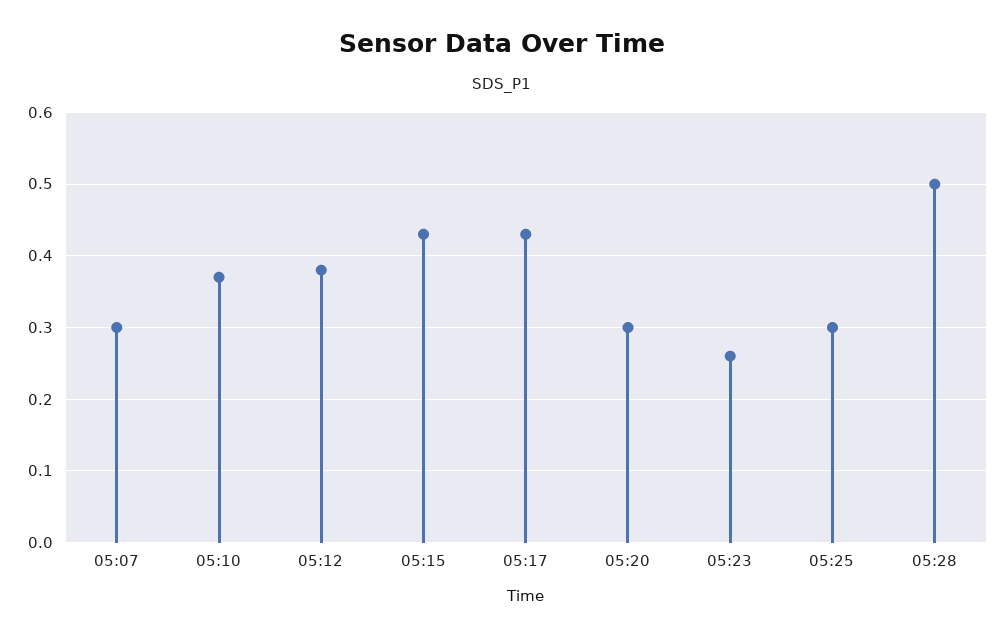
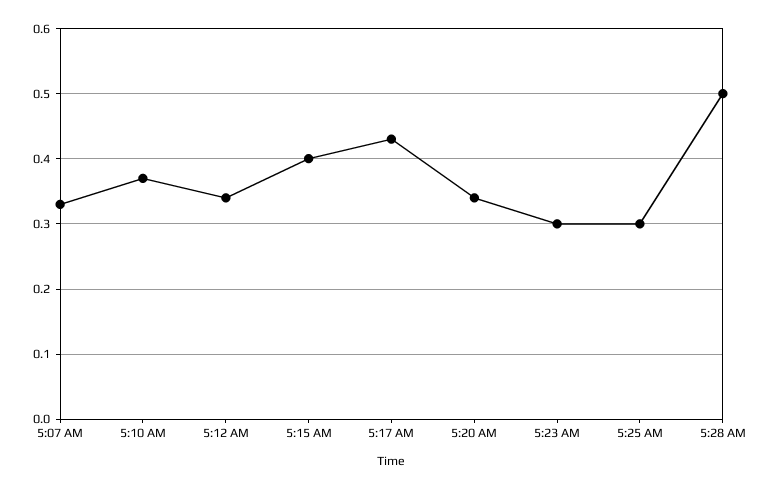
  {
-   "05:07": 0.3,
+   "05:07": 0.33,
    "05:10": 0.37,
-   "05:12": 0.38,
+   "05:12": 0.34,
-   "05:15": 0.43,
+   "05:15": 0.4,
    "05:17": 0.43,
-   "05:20": 0.3,
+   "05:20": 0.34,
-   "05:23": 0.26,
+   "05:23": 0.3,
    "05:25": 0.3,
    "05:28": 0.5
  }

